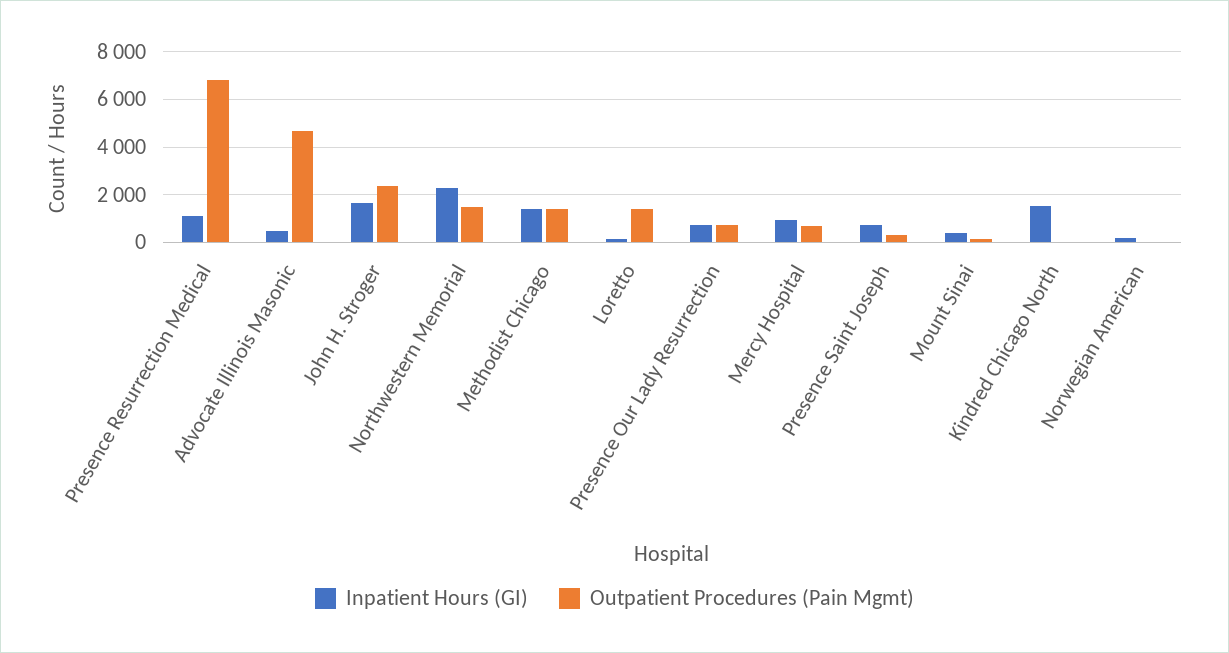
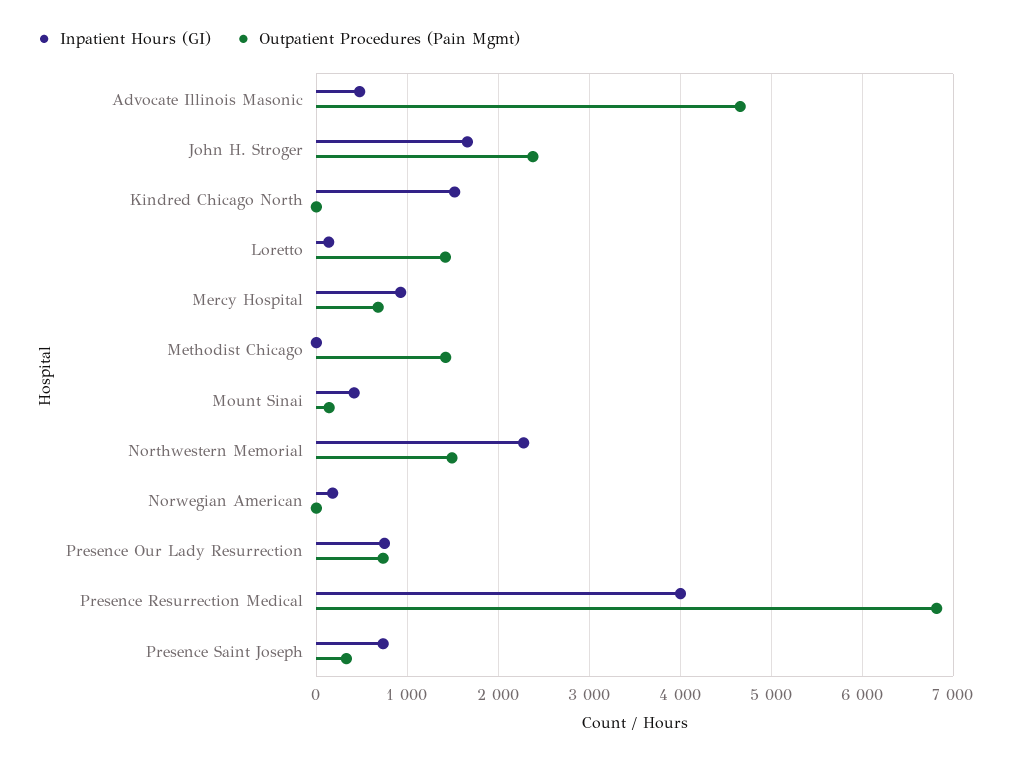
  {
    "Inpatient Hours (GI)": {
-     "Presence Resurrection Medical": 1000,
+     "Presence Resurrection Medical": 4000,
      "Advocate Illinois Masonic": 500,
      "John H. Stroger": 1700,
      "Northwestern Memorial": 2300,
-     "Methodist Chicago": 1500,
+     "Methodist Chicago": 0,
      "Loretto": 100,
      "Presence Our Lady Resurrection": 700,
      "Mercy Hospital": 900,
      "Presence Saint Joseph": 700,
      "Mount Sinai": 400,
      "Kindred Chicago North": 1500,
      "Norwegian American": 200
    },
    "Outpatient Procedures (Pain Mgmt)": {
      "Presence Resurrection Medical": 6800,
      "Advocate Illinois Masonic": 4700,
      "John H. Stroger": 2400,
      "Northwestern Memorial": 1500,
      "Methodist Chicago": 1400,
      "Loretto": 1400,
      "Presence Our Lady Resurrection": 700,
      "Mercy Hospital": 700,
      "Presence Saint Joseph": 300,
      "Mount Sinai": 100,
      "Kindred Chicago North": 0,
      "Norwegian American": 0
    }
  }

